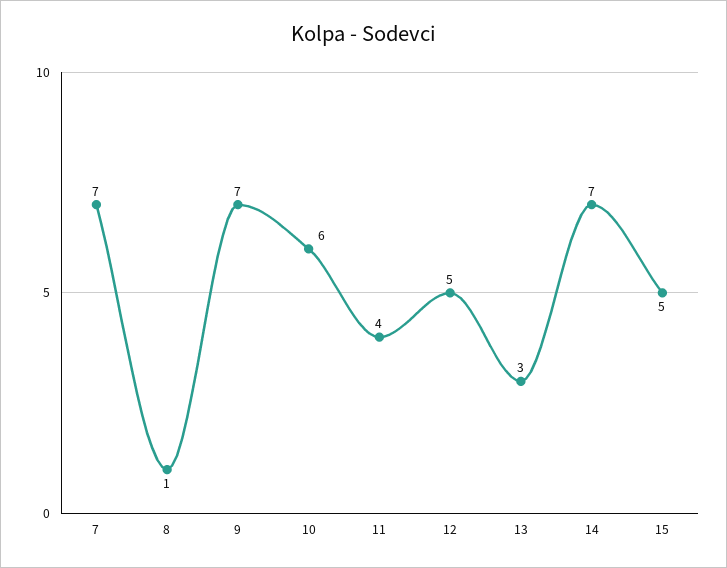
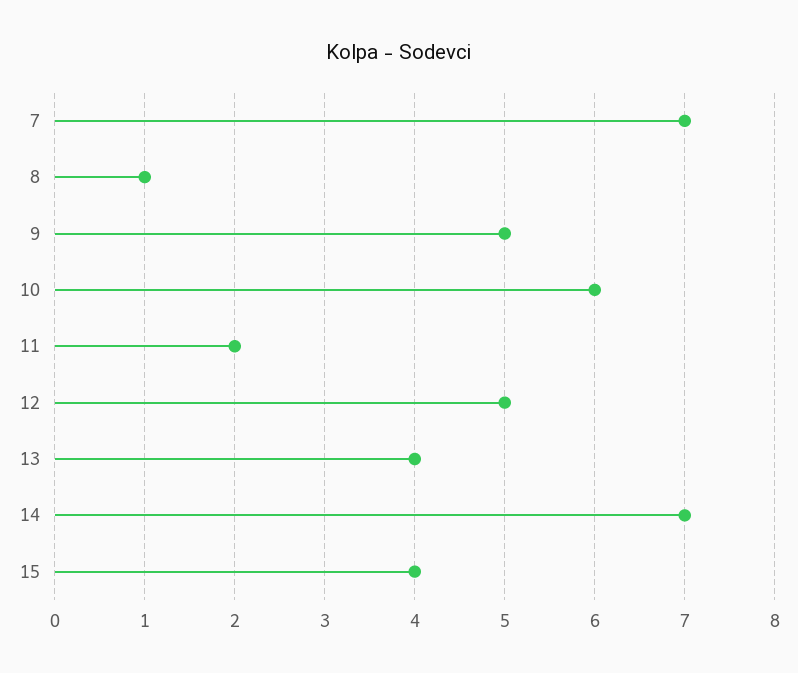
  {
    "7": 7,
    "8": 1,
-   "9": 7,
+   "9": 5,
    "10": 6,
-   "11": 4,
+   "11": 2,
    "12": 5,
-   "13": 3,
+   "13": 4,
    "14": 7,
-   "15": 5
+   "15": 4
  }

